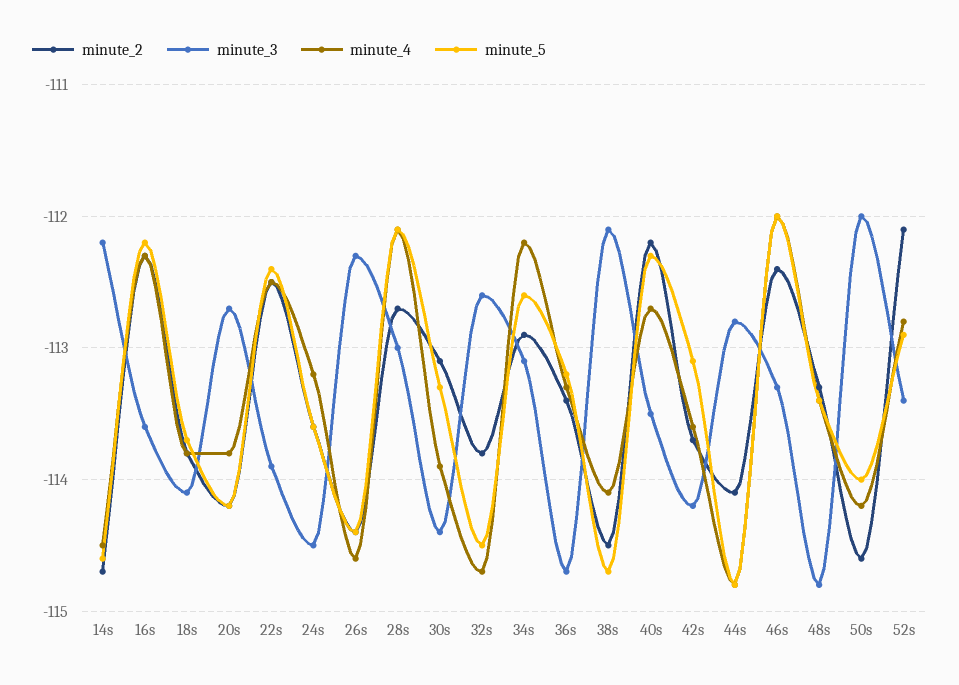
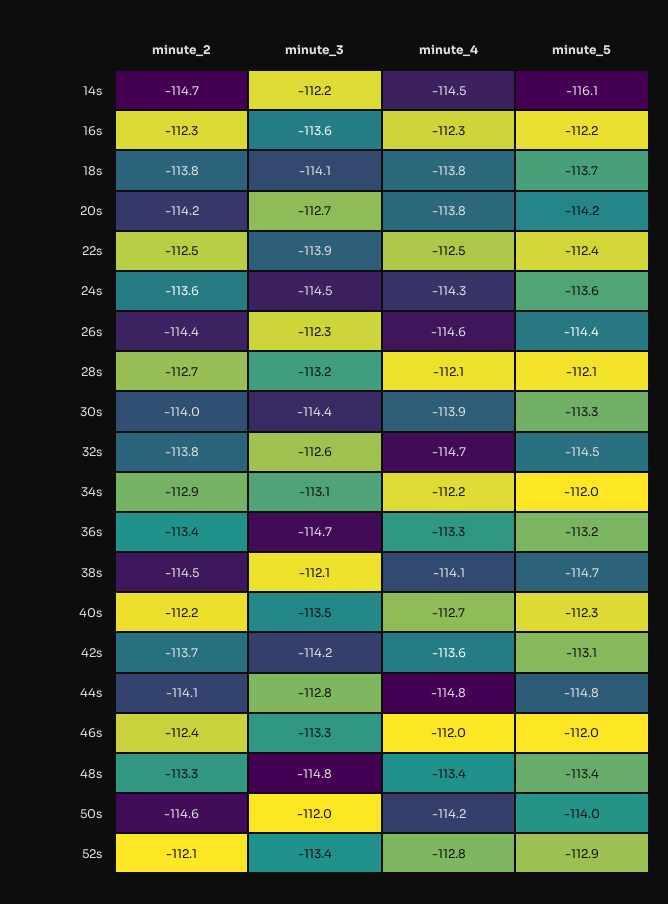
  {
    "minute_2": {
      "14s": -114.7,
      "16s": -112.3,
      "18s": -113.8,
      "20s": -114.2,
      "22s": -112.5,
      "24s": -113.6,
      "26s": -114.4,
      "28s": -112.7,
-     "30s": -113.1,
+     "30s": -114,
      "32s": -113.8,
      "34s": -112.9,
      "36s": -113.4,
      "38s": -114.5,
      "40s": -112.2,
      "42s": -113.7,
      "44s": -114.1,
      "46s": -112.4,
      "48s": -113.3,
      "50s": -114.6,
      "52s": -112.1
    },
    "minute_3": {
      "14s": -112.2,
      "16s": -113.6,
      "18s": -114.1,
      "20s": -112.7,
      "22s": -113.9,
      "24s": -114.5,
      "26s": -112.3,
-     "28s": -113,
+     "28s": -113.2,
      "30s": -114.4,
      "32s": -112.6,
      "34s": -113.1,
      "36s": -114.7,
      "38s": -112.1,
      "40s": -113.5,
      "42s": -114.2,
      "44s": -112.8,
      "46s": -113.3,
      "48s": -114.8,
      "50s": -112,
      "52s": -113.4
    },
    "minute_4": {
      "14s": -114.5,
      "16s": -112.3,
      "18s": -113.8,
      "20s": -113.8,
      "22s": -112.5,
-     "24s": -113.2,
+     "24s": -114.3,
      "26s": -114.6,
      "28s": -112.1,
      "30s": -113.9,
      "32s": -114.7,
      "34s": -112.2,
      "36s": -113.3,
      "38s": -114.1,
      "40s": -112.7,
      "42s": -113.6,
      "44s": -114.8,
      "46s": -112,
      "48s": -113.4,
      "50s": -114.2,
      "52s": -112.8
    },
    "minute_5": {
-     "14s": -114.6,
+     "14s": -116.1,
      "16s": -112.2,
      "18s": -113.7,
      "20s": -114.2,
      "22s": -112.4,
      "24s": -113.6,
      "26s": -114.4,
      "28s": -112.1,
      "30s": -113.3,
      "32s": -114.5,
-     "34s": -112.6,
+     "34s": -112,
      "36s": -113.2,
      "38s": -114.7,
      "40s": -112.3,
      "42s": -113.1,
      "44s": -114.8,
      "46s": -112,
      "48s": -113.4,
      "50s": -114,
      "52s": -112.9
    }
  }

